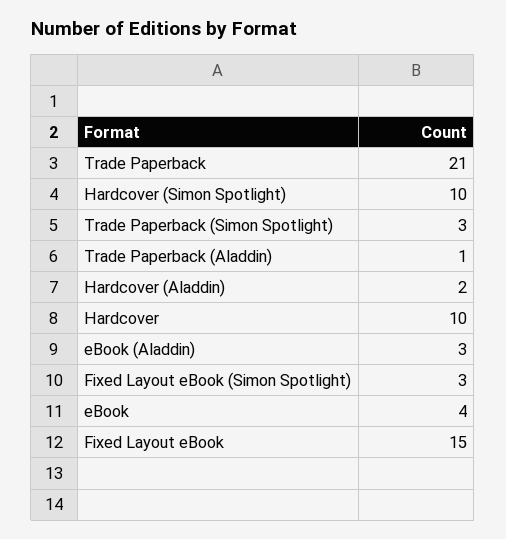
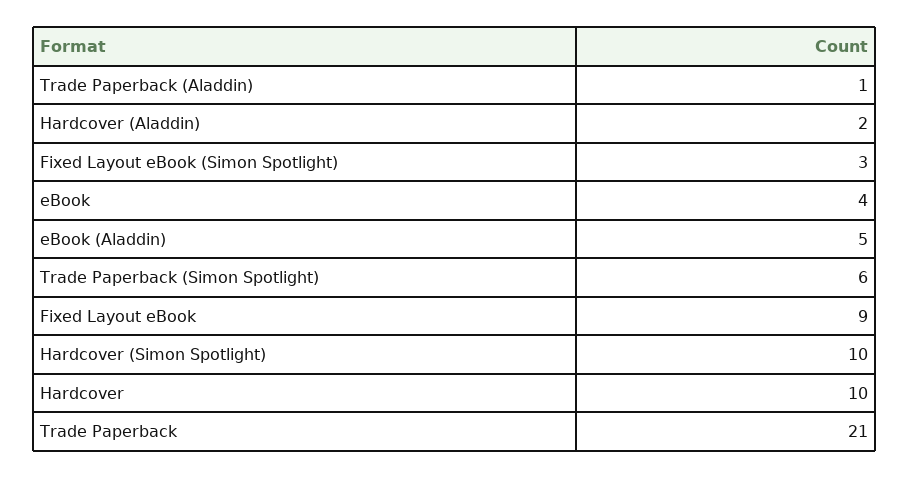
  {
    "Trade Paperback": 21,
    "Hardcover (Simon Spotlight)": 10,
-   "Trade Paperback (Simon Spotlight)": 3,
+   "Trade Paperback (Simon Spotlight)": 6,
    "Trade Paperback (Aladdin)": 1,
    "Hardcover (Aladdin)": 2,
    "Hardcover": 10,
-   "eBook (Aladdin)": 3,
+   "eBook (Aladdin)": 5,
    "Fixed Layout eBook (Simon Spotlight)": 3,
    "eBook": 4,
-   "Fixed Layout eBook": 15
+   "Fixed Layout eBook": 9
  }

